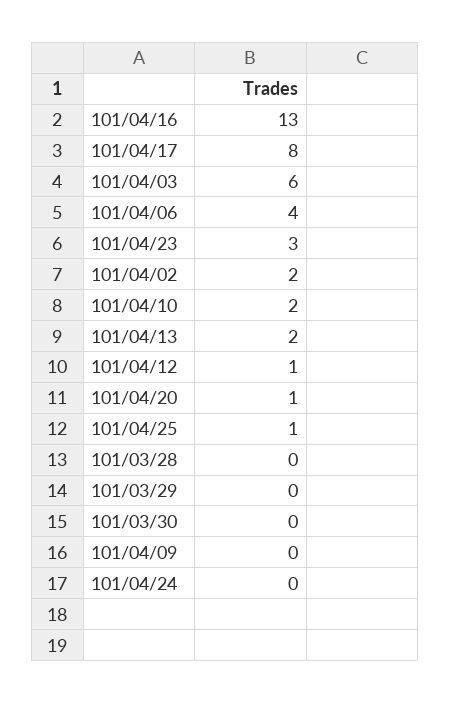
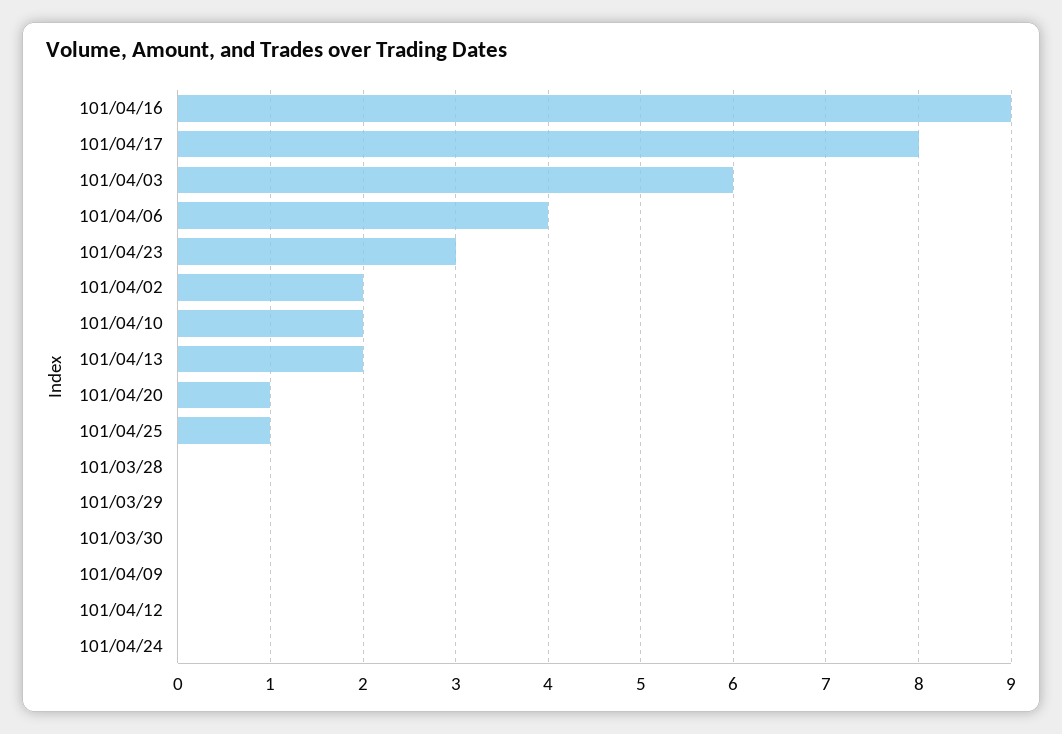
  {
-   "101/04/16": 13,
+   "101/04/16": 9,
    "101/04/17": 8,
    "101/04/03": 6,
    "101/04/06": 4,
    "101/04/23": 3,
    "101/04/02": 2,
    "101/04/10": 2,
    "101/04/13": 2,
-   "101/04/12": 1,
+   "101/04/12": 0,
    "101/04/20": 1,
    "101/04/25": 1,
    "101/03/28": 0,
    "101/03/29": 0,
    "101/03/30": 0,
    "101/04/09": 0,
    "101/04/24": 0
  }

